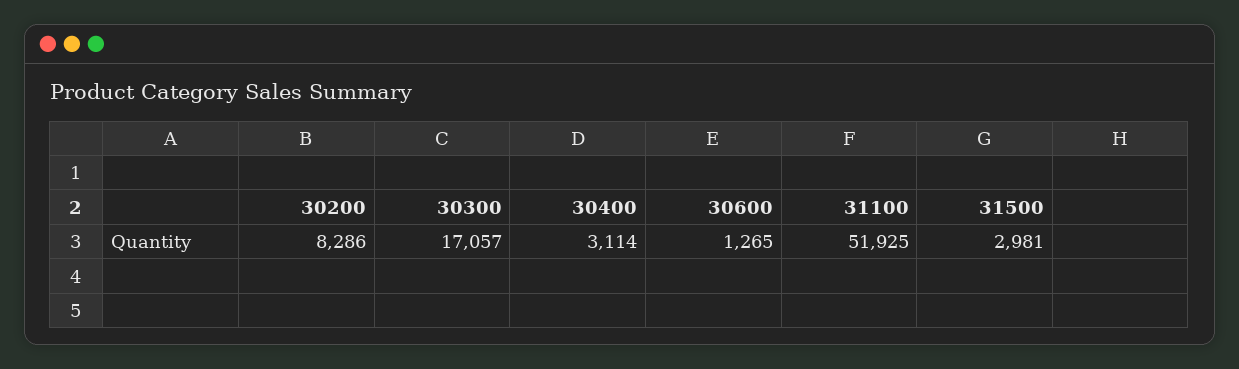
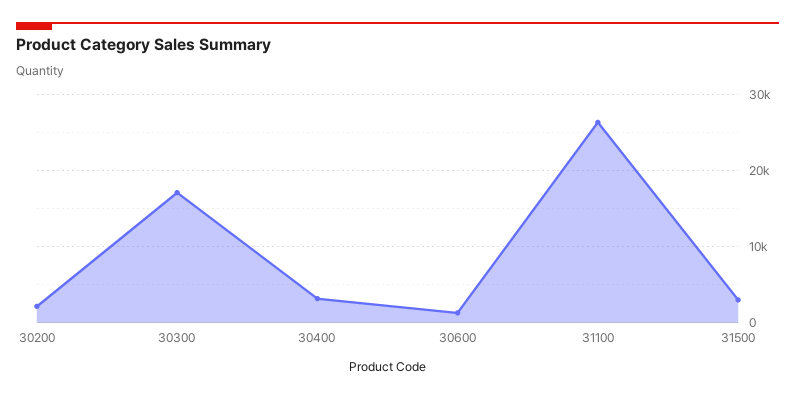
  {
-   "30200": 8286,
+   "30200": 2000,
    "30300": 17057,
    "30400": 3114,
    "30600": 1265,
-   "31100": 51925,
+   "31100": 26000,
    "31500": 2981
  }

